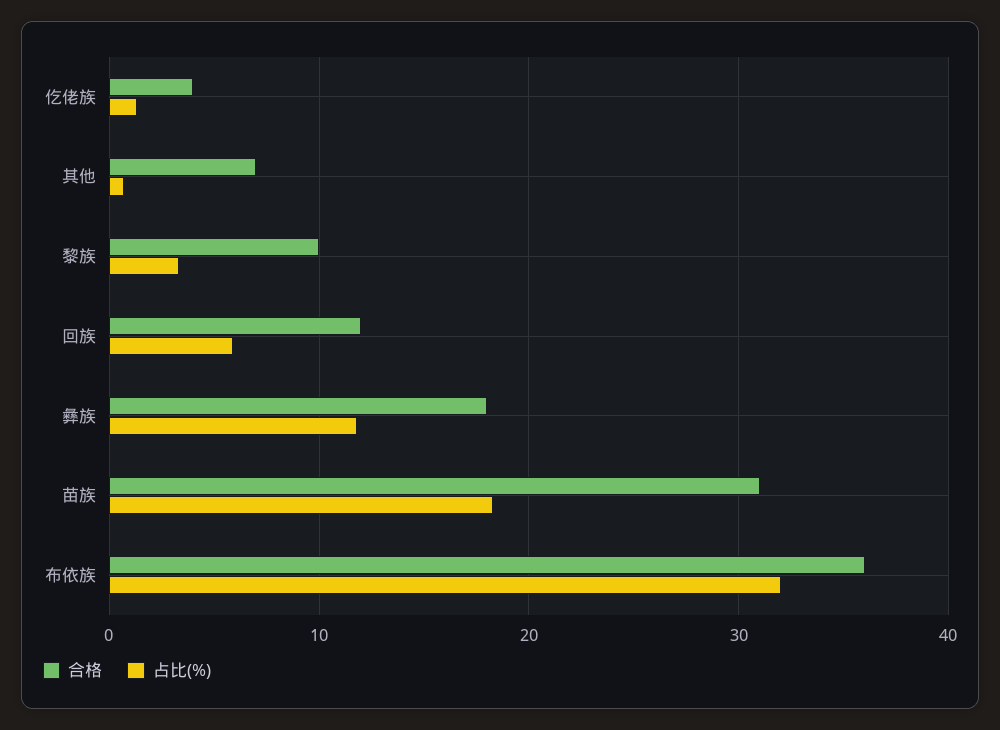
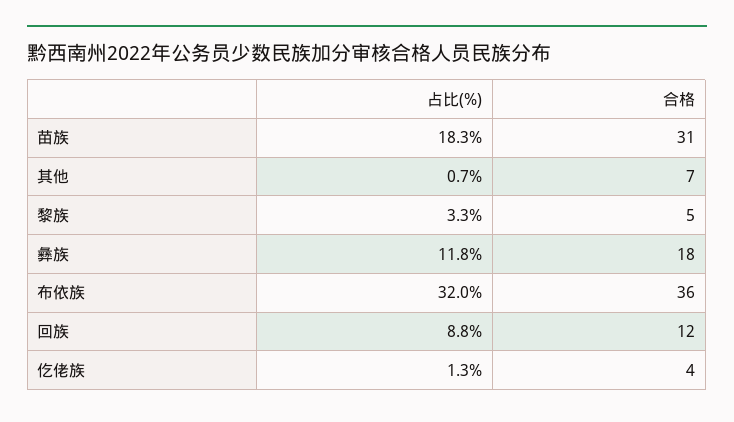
  {
    "合格": {
      "仡佬族": 4,
      "其他": 7,
-     "黎族": 10,
+     "黎族": 5,
      "回族": 12,
      "彝族": 18,
      "苗族": 31,
      "布依族": 36
    },
    "占比(%)": {
      "仡佬族": 1.3,
      "其他": 0.7,
      "黎族": 3.3,
-     "回族": 6,
+     "回族": 8.8,
      "彝族": 11.8,
      "苗族": 18.3,
      "布依族": 32
    }
  }

